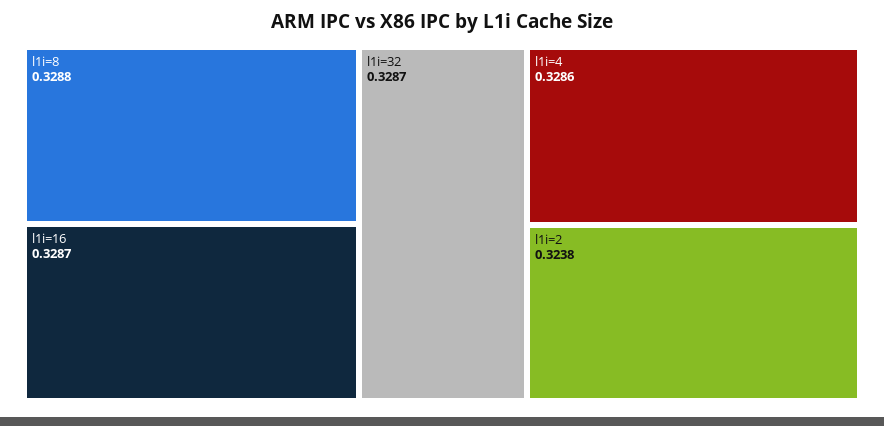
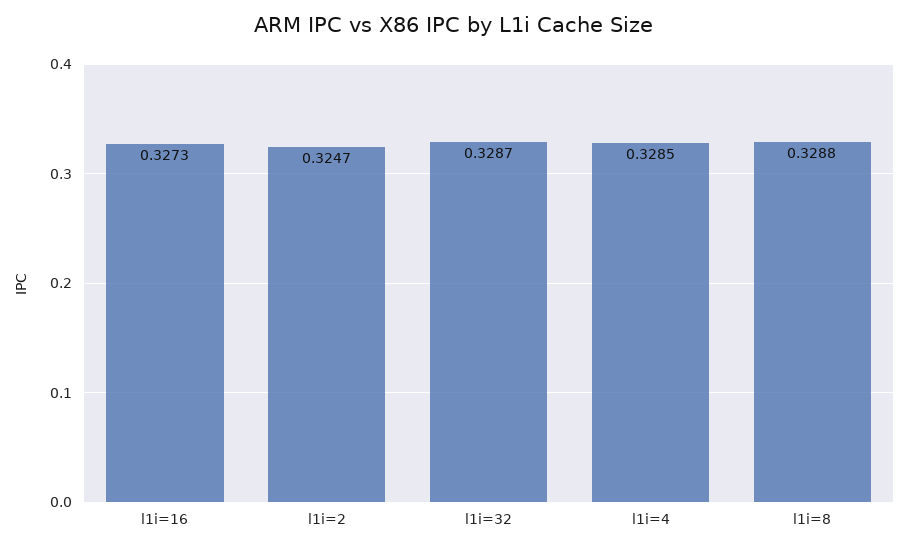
  {
    "l1i=8": 0.3288,
-   "l1i=16": 0.3287,
+   "l1i=16": 0.3273,
    "l1i=32": 0.3287,
-   "l1i=4": 0.3286,
+   "l1i=4": 0.3285,
-   "l1i=2": 0.3238
+   "l1i=2": 0.3247
  }

